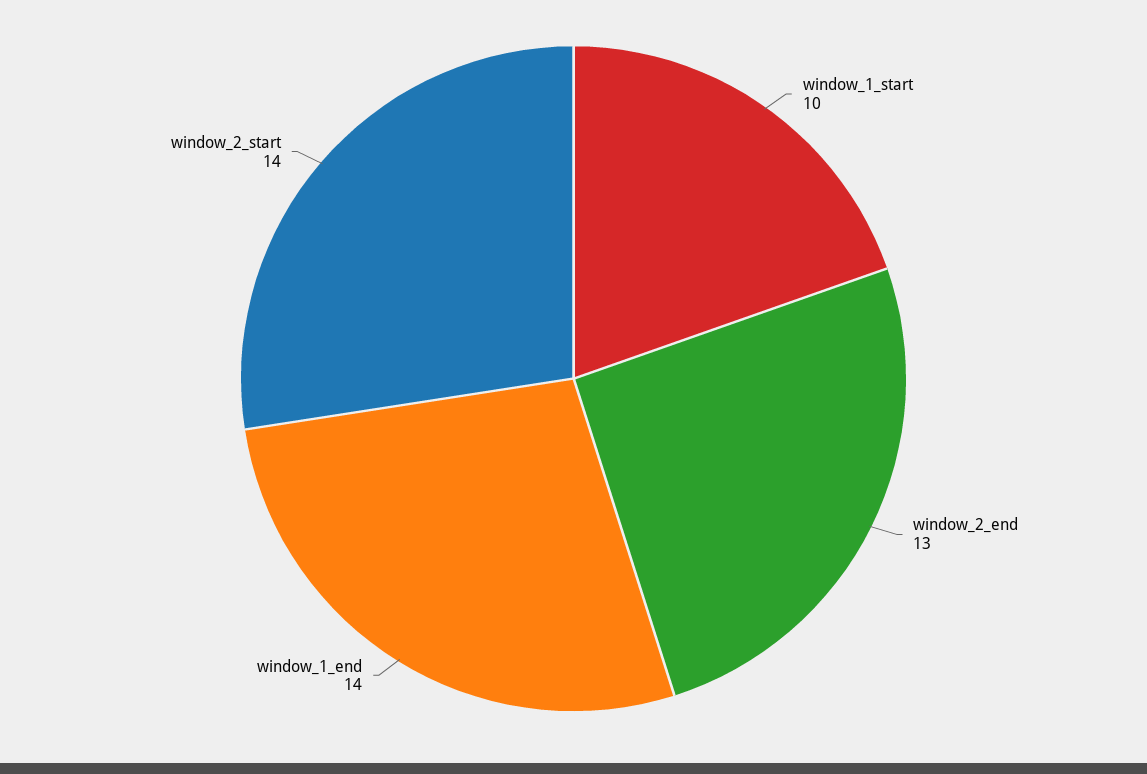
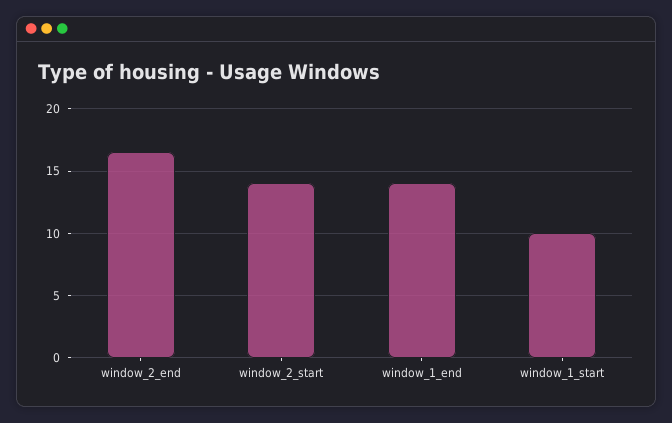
  {
    "window_1_start": 10,
-   "window_2_end": 13,
+   "window_2_end": 16.5,
    "window_1_end": 14,
    "window_2_start": 14
  }

